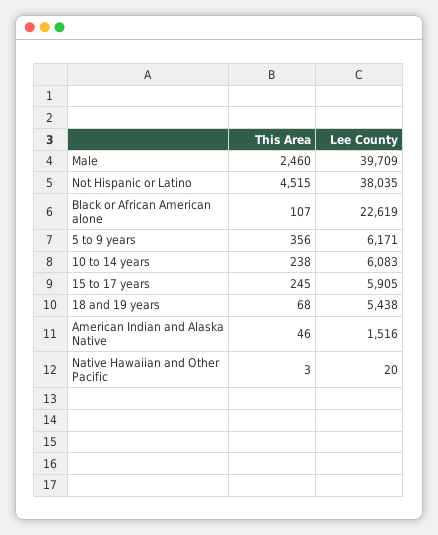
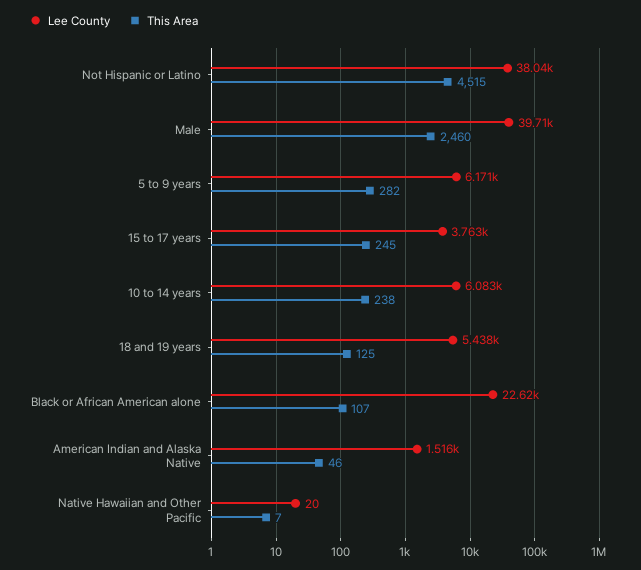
  {
    "This Area": {
      "Male": 2460,
      "Not Hispanic or Latino": 4515,
      "Black or African American alone": 107,
-     "5 to 9 years": 356,
+     "5 to 9 years": 282,
      "10 to 14 years": 238,
      "15 to 17 years": 245,
-     "18 and 19 years": 68,
+     "18 and 19 years": 125,
      "American Indian and Alaska Native": 46,
-     "Native Hawaiian and Other Pacific": 3
+     "Native Hawaiian and Other Pacific": 7
    },
    "Lee County": {
      "Male": 39709,
      "Not Hispanic or Latino": 38035,
      "Black or African American alone": 22619,
      "5 to 9 years": 6171,
      "10 to 14 years": 6083,
-     "15 to 17 years": 5905,
+     "15 to 17 years": 3763,
      "18 and 19 years": 5438,
      "American Indian and Alaska Native": 1516,
      "Native Hawaiian and Other Pacific": 20
    }
  }

